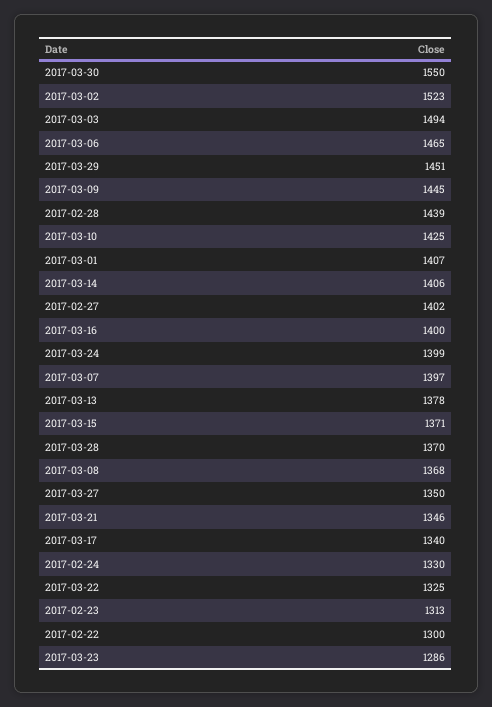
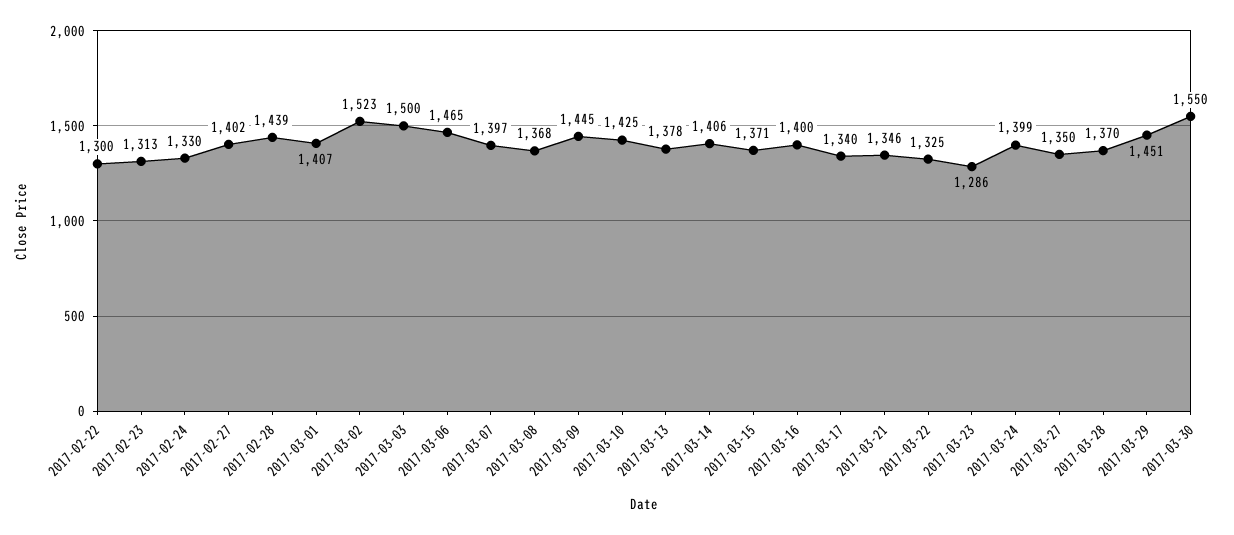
  {
    "2017-03-30": 1550,
    "2017-03-02": 1523,
-   "2017-03-03": 1494,
+   "2017-03-03": 1500,
    "2017-03-06": 1465,
    "2017-03-29": 1451,
    "2017-03-09": 1445,
    "2017-02-28": 1439,
    "2017-03-10": 1425,
    "2017-03-01": 1407,
    "2017-03-14": 1406,
    "2017-02-27": 1402,
    "2017-03-16": 1400,
    "2017-03-24": 1399,
    "2017-03-07": 1397,
    "2017-03-13": 1378,
    "2017-03-15": 1371,
    "2017-03-28": 1370,
    "2017-03-08": 1368,
    "2017-03-27": 1350,
    "2017-03-21": 1346,
    "2017-03-17": 1340,
    "2017-02-24": 1330,
    "2017-03-22": 1325,
    "2017-02-23": 1313,
    "2017-02-22": 1300,
    "2017-03-23": 1286
  }

